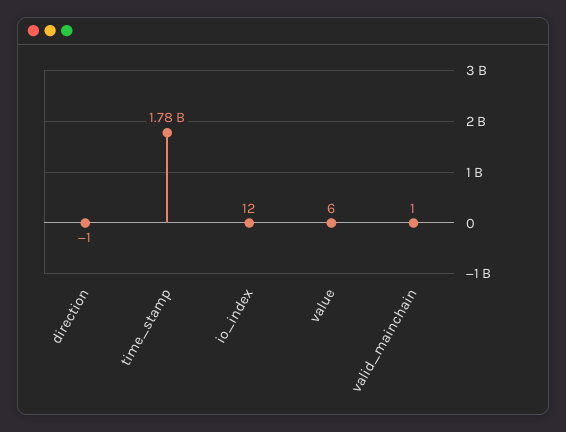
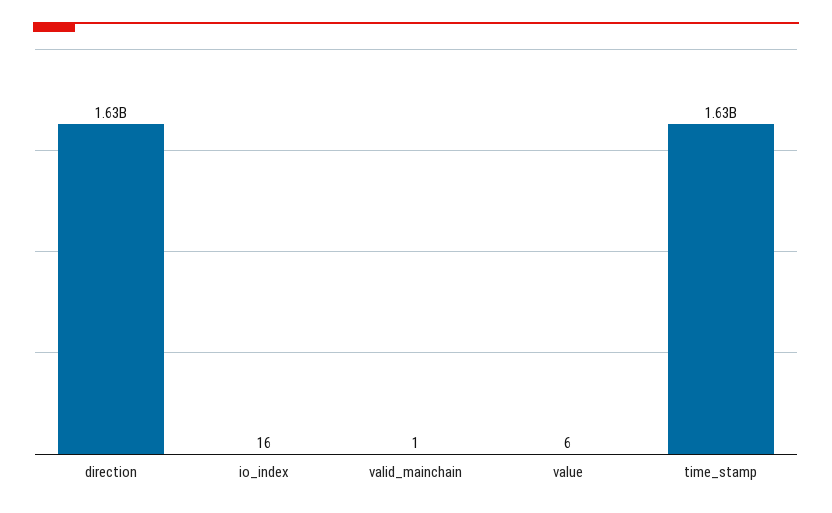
  {
-   "direction": -1,
+   "direction": 1630000000,
-   "time_stamp": 1780000000,
+   "time_stamp": 1630000000,
-   "io_index": 12,
+   "io_index": 16,
    "value": 6,
    "valid_mainchain": 1
  }

